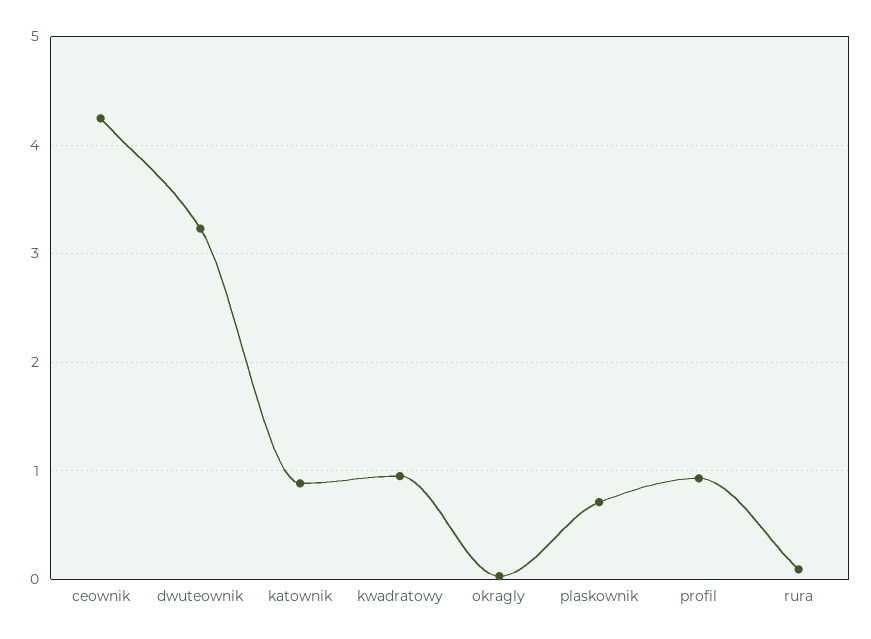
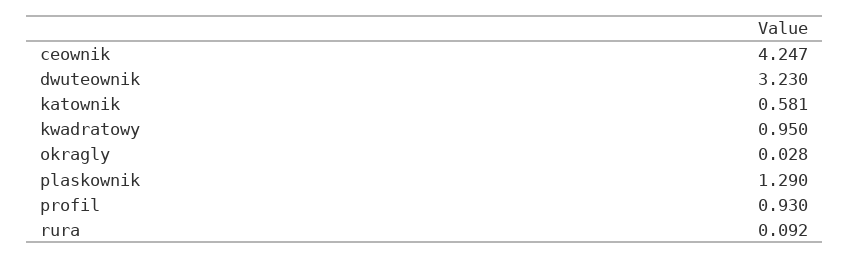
  {
    "ceownik": 4.247,
    "dwuteownik": 3.23,
-   "katownik": 0.9,
+   "katownik": 0.581,
    "kwadratowy": 0.95,
    "okragly": 0.028,
-   "plaskownik": 0.7,
+   "plaskownik": 1.29,
    "profil": 0.93,
    "rura": 0.092
  }

